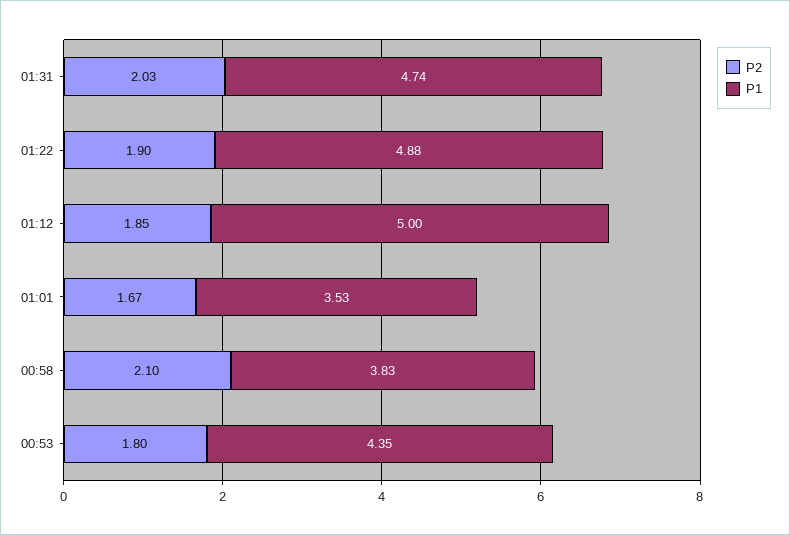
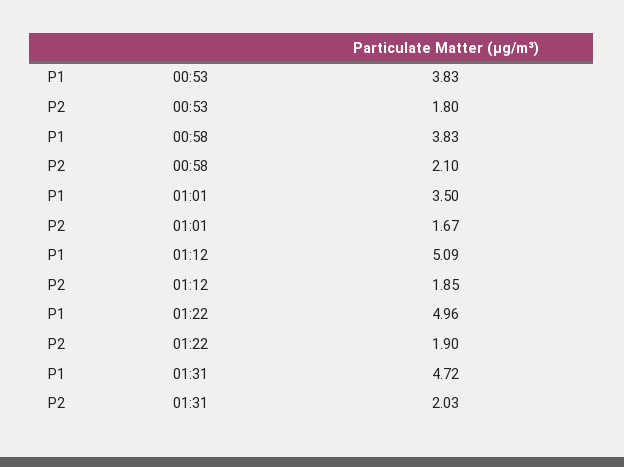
  {
    "P2": {
      "01:31": 2.03,
      "01:22": 1.9,
      "01:12": 1.85,
      "01:01": 1.67,
      "00:58": 2.1,
      "00:53": 1.8
    },
    "P1": {
-     "01:31": 4.74,
+     "01:31": 4.72,
-     "01:22": 4.88,
+     "01:22": 4.96,
-     "01:12": 5,
+     "01:12": 5.09,
-     "01:01": 3.53,
+     "01:01": 3.5,
      "00:58": 3.83,
-     "00:53": 4.35
+     "00:53": 3.83
    }
  }

